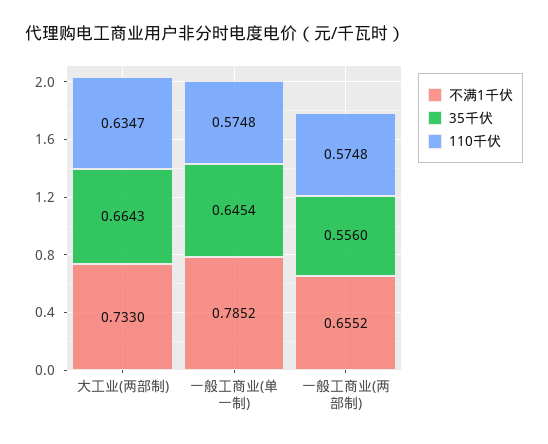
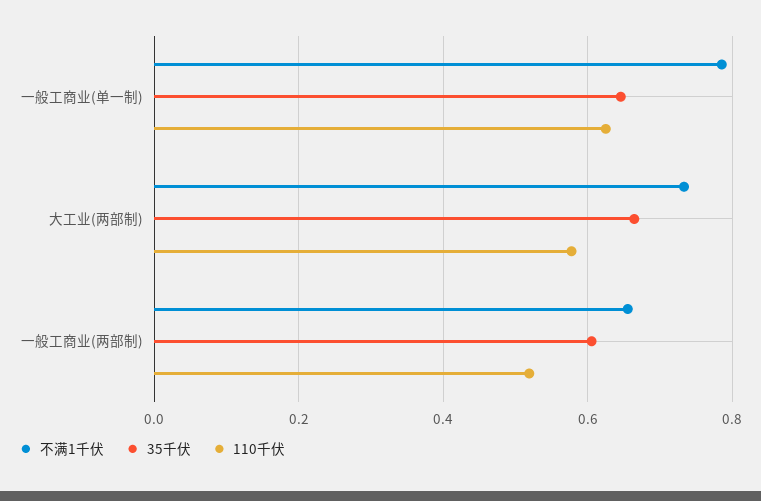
  {
    "不满1千伏": {
      "大工业(两部制)": 0.733,
      "一般工商业(单一制)": 0.7852,
      "一般工商业(两部制)": 0.6552
    },
    "35千伏": {
      "大工业(两部制)": 0.6643,
      "一般工商业(单一制)": 0.6454,
-     "一般工商业(两部制)": 0.556
+     "一般工商业(两部制)": 0.6
    },
    "110千伏": {
-     "大工业(两部制)": 0.6347,
+     "大工业(两部制)": 0.58,
-     "一般工商业(单一制)": 0.5748,
+     "一般工商业(单一制)": 0.62,
-     "一般工商业(两部制)": 0.5748
+     "一般工商业(两部制)": 0.52
    }
  }

